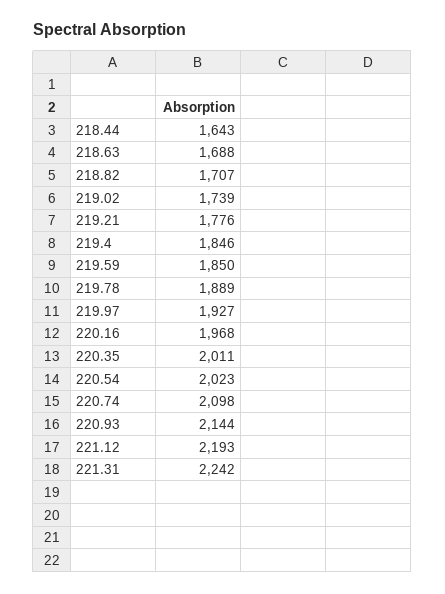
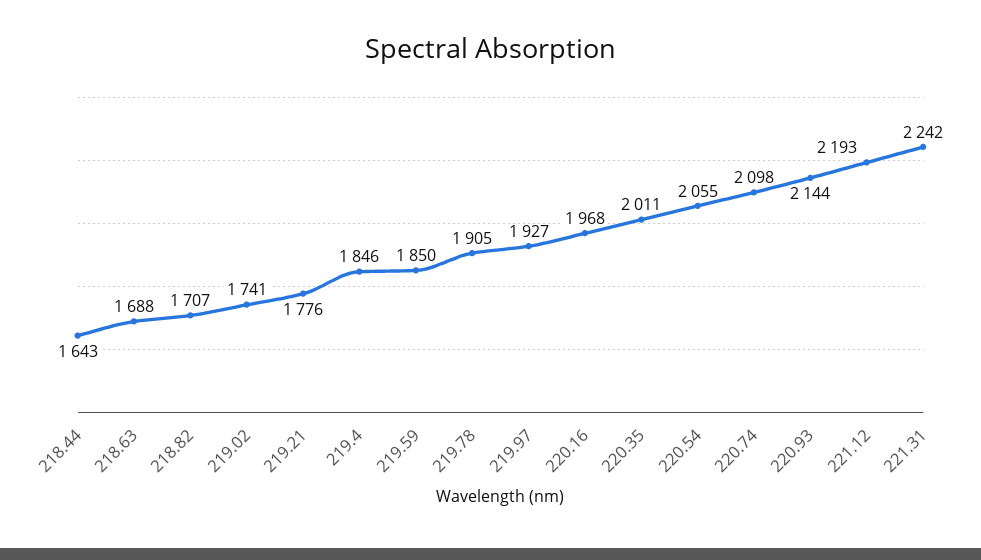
  {
    "218.44": 1643,
    "218.63": 1688,
    "218.82": 1707,
-   "219.02": 1739,
+   "219.02": 1741,
    "219.21": 1776,
    "219.4": 1846,
    "219.59": 1850,
-   "219.78": 1889,
+   "219.78": 1905,
    "219.97": 1927,
    "220.16": 1968,
    "220.35": 2011,
-   "220.54": 2023,
+   "220.54": 2055,
    "220.74": 2098,
    "220.93": 2144,
    "221.12": 2193,
    "221.31": 2242
  }

